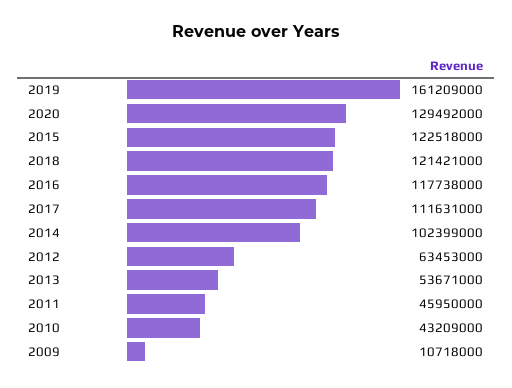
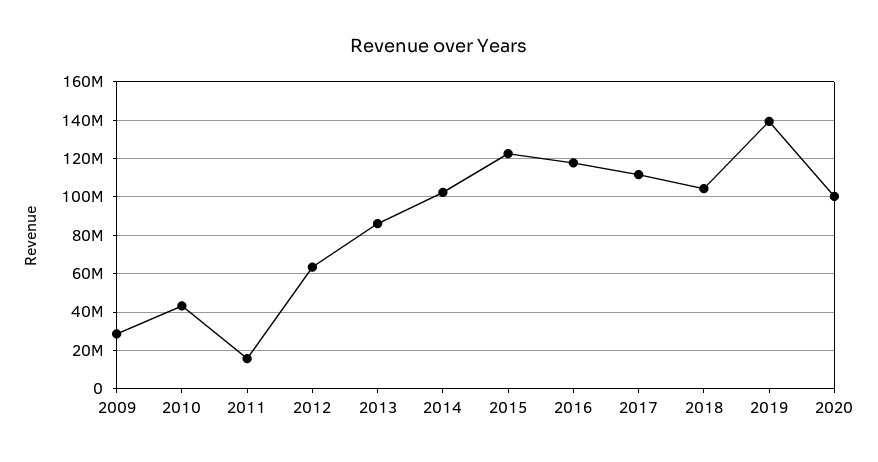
  {
-   "2019": 161209000,
+   "2019": 140000000,
-   "2020": 129492000,
+   "2020": 100000000,
    "2015": 122518000,
-   "2018": 121421000,
+   "2018": 105000000,
    "2016": 117738000,
    "2017": 111631000,
    "2014": 102399000,
    "2012": 63453000,
-   "2013": 53671000,
+   "2013": 85000000,
-   "2011": 45950000,
+   "2011": 15000000,
    "2010": 43209000,
-   "2009": 10718000
+   "2009": 30000000
  }

